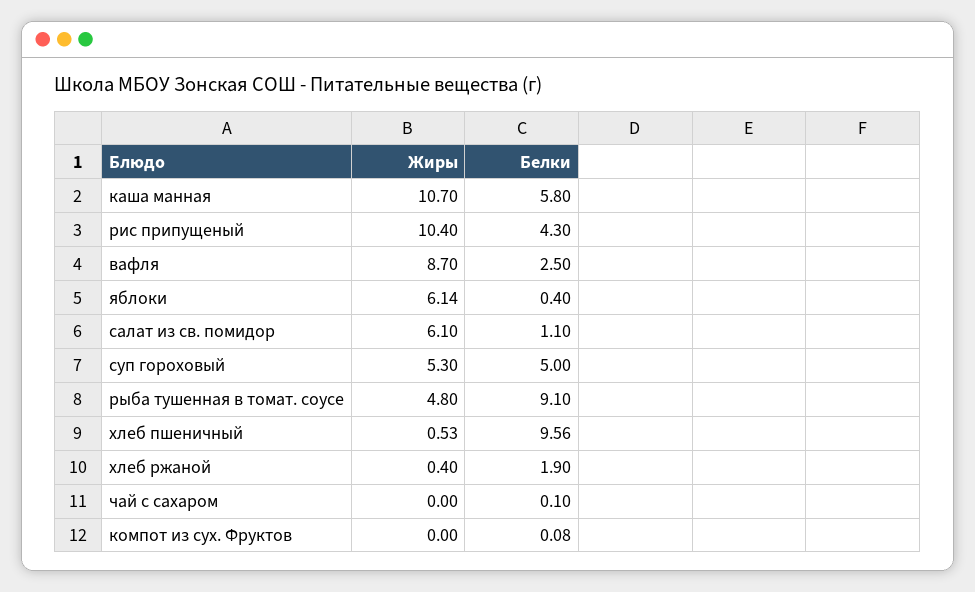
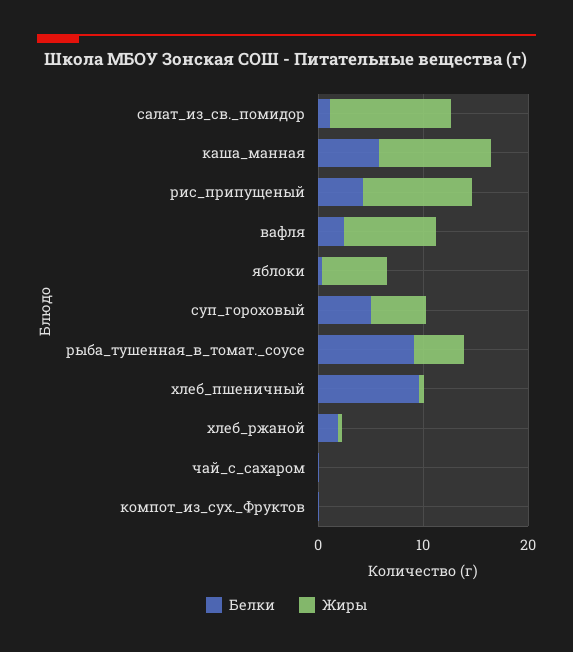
  {
    "Жиры": {
      "каша манная": 10.7,
      "рис припущеный": 10.4,
      "вафля": 8.7,
      "яблоки": 6.14,
-     "салат из св. помидор": 6.1,
+     "салат из св. помидор": 12,
      "суп гороховый": 5.3,
      "рыба тушенная в томат. соусе": 4.8,
      "хлеб пшеничный": 0.53,
      "хлеб ржаной": 0.4,
      "чай с сахаром": 0,
      "компот из сух. Фруктов": 0
    },
    "Белки": {
      "каша манная": 5.8,
      "рис припущеный": 4.3,
      "вафля": 2.5,
      "яблоки": 0.4,
      "салат из св. помидор": 1.1,
      "суп гороховый": 5,
      "рыба тушенная в томат. соусе": 9.1,
      "хлеб пшеничный": 9.56,
      "хлеб ржаной": 1.9,
      "чай с сахаром": 0.1,
      "компот из сух. Фруктов": 0.08
    }
  }

